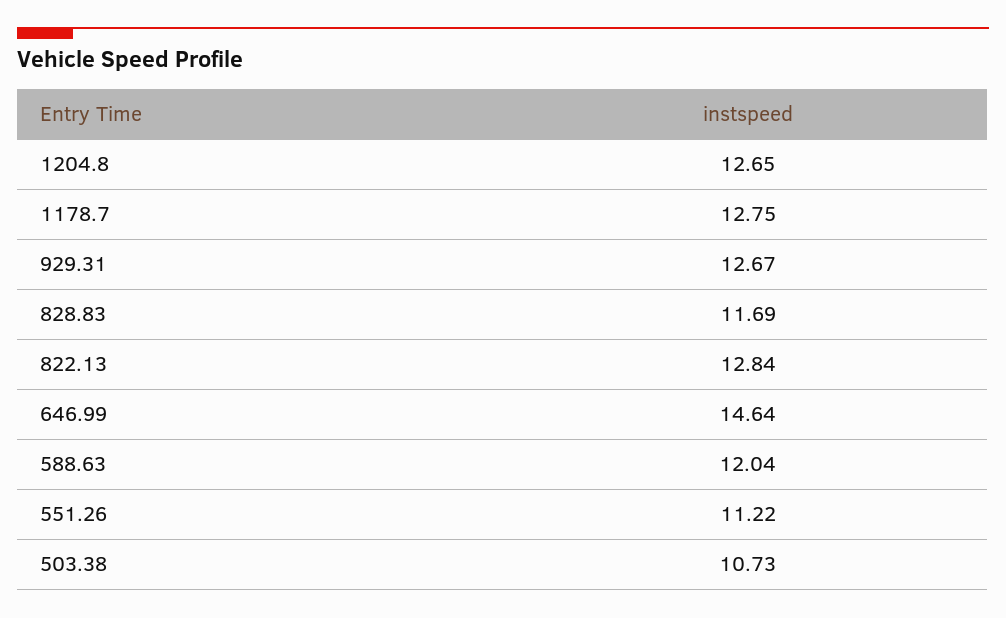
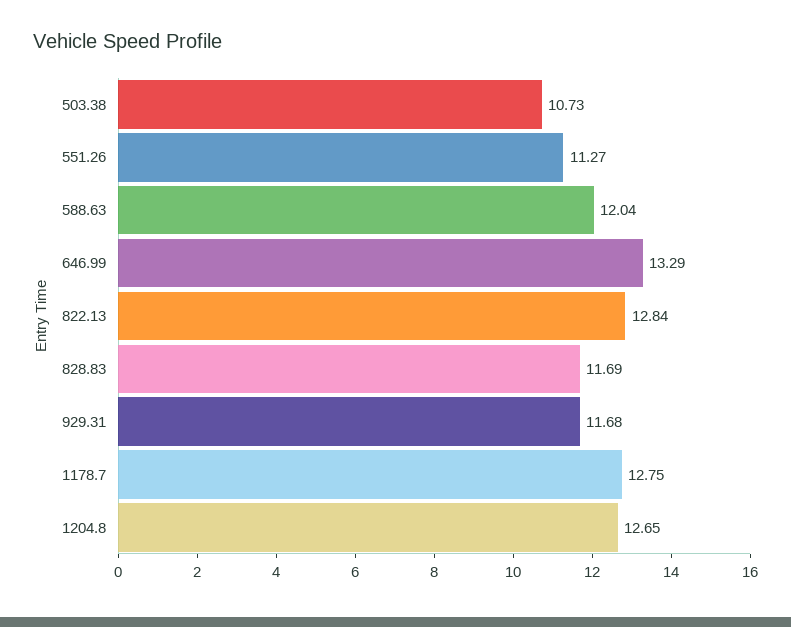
  {
    "1204.8": 12.65,
    "1178.7": 12.75,
-   "929.31": 12.67,
+   "929.31": 11.68,
    "828.83": 11.69,
    "822.13": 12.84,
-   "646.99": 14.64,
+   "646.99": 13.29,
    "588.63": 12.04,
-   "551.26": 11.22,
+   "551.26": 11.27,
    "503.38": 10.73
  }

